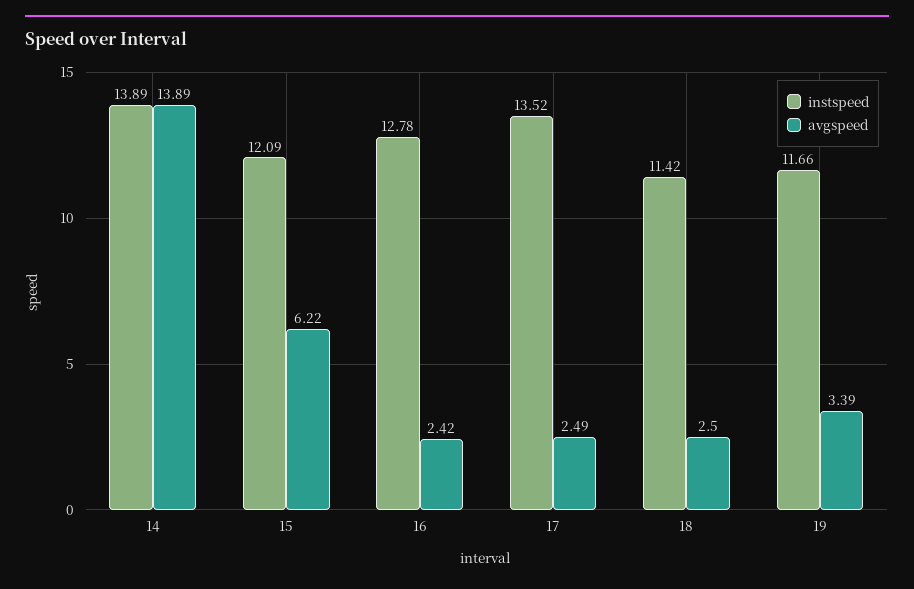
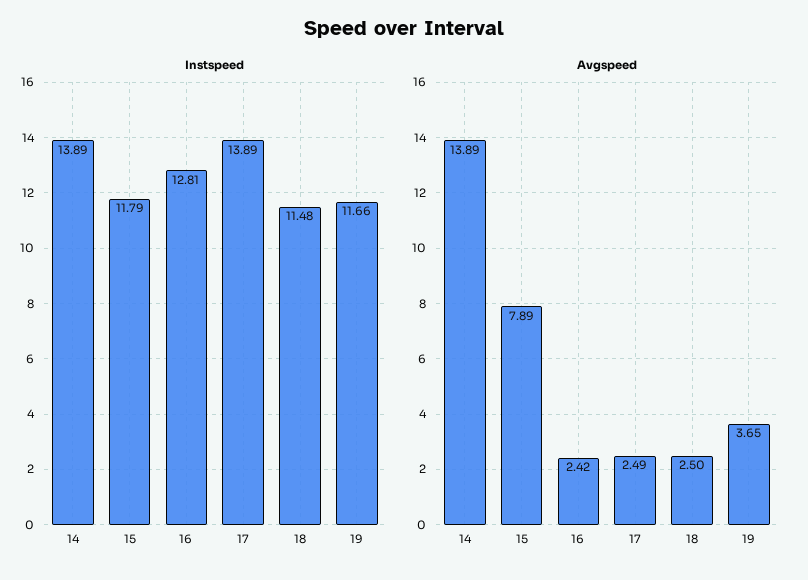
  {
    "instspeed": {
      "14": 13.89,
-     "15": 12.09,
+     "15": 11.79,
-     "16": 12.78,
+     "16": 12.81,
-     "17": 13.52,
+     "17": 13.89,
-     "18": 11.42,
+     "18": 11.48,
      "19": 11.66
    },
    "avgspeed": {
      "14": 13.89,
-     "15": 6.22,
+     "15": 7.89,
      "16": 2.42,
      "17": 2.49,
      "18": 2.5,
-     "19": 3.39
+     "19": 3.65
    }
  }

